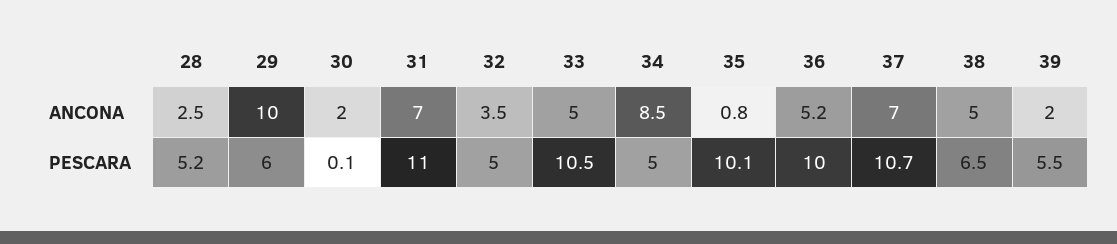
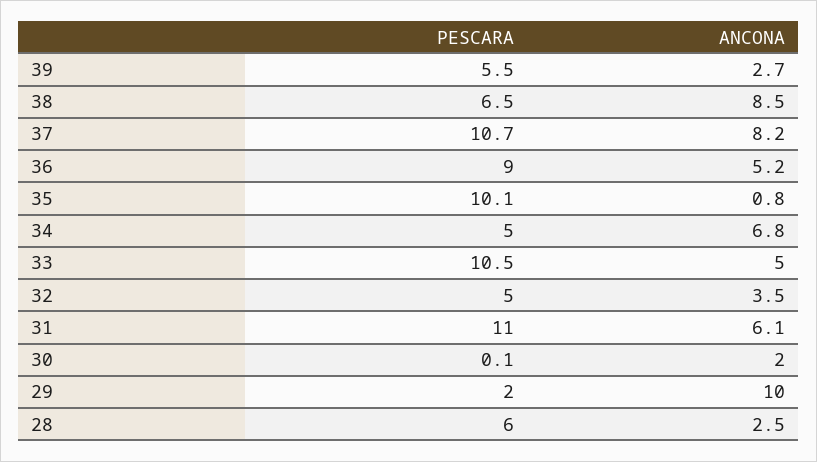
  {
    "28": {
      "ANCONA": 2.5,
-     "PESCARA": 5.2
+     "PESCARA": 6
    },
    "29": {
      "ANCONA": 10,
-     "PESCARA": 6
+     "PESCARA": 2
    },
    "30": {
      "ANCONA": 2,
      "PESCARA": 0.1
    },
    "31": {
-     "ANCONA": 7,
+     "ANCONA": 6.1,
      "PESCARA": 11
    },
    "32": {
      "ANCONA": 3.5,
      "PESCARA": 5
    },
    "33": {
      "ANCONA": 5,
      "PESCARA": 10.5
    },
    "34": {
-     "ANCONA": 8.5,
+     "ANCONA": 6.8,
      "PESCARA": 5
    },
    "35": {
      "ANCONA": 0.8,
      "PESCARA": 10.1
    },
    "36": {
      "ANCONA": 5.2,
-     "PESCARA": 10
+     "PESCARA": 9
    },
    "37": {
-     "ANCONA": 7,
+     "ANCONA": 8.2,
      "PESCARA": 10.7
    },
    "38": {
-     "ANCONA": 5,
+     "ANCONA": 8.5,
      "PESCARA": 6.5
    },
    "39": {
-     "ANCONA": 2,
+     "ANCONA": 2.7,
      "PESCARA": 5.5
    }
  }

